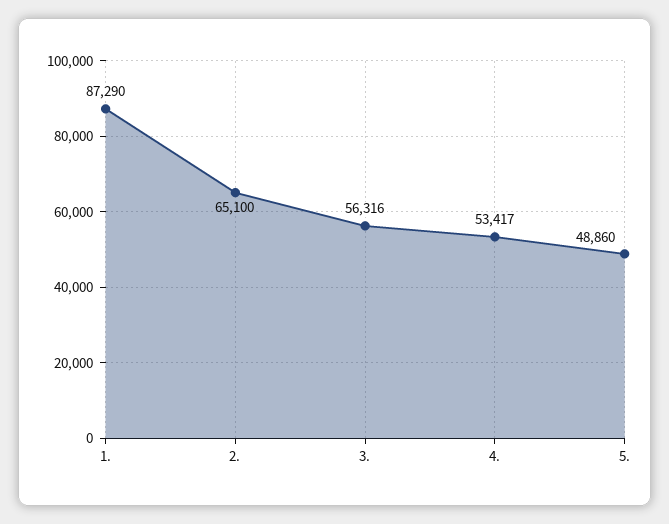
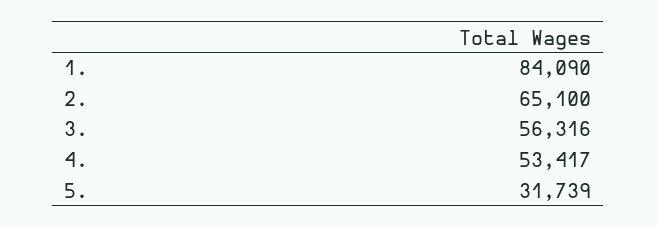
  {
-   "1.": 87290,
+   "1.": 84090,
    "2.": 65100,
    "3.": 56316,
    "4.": 53417,
-   "5.": 48860
+   "5.": 31739
  }

